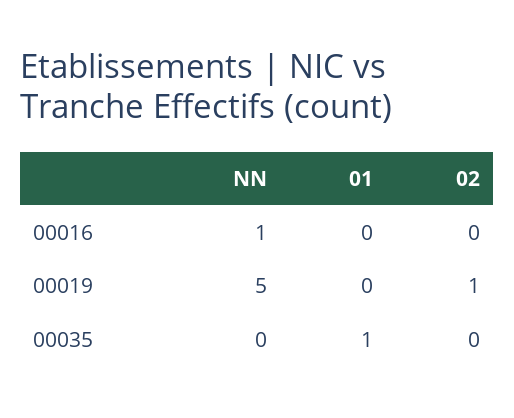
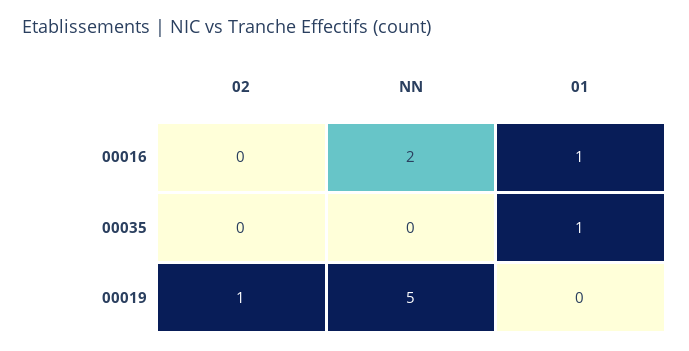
  {
    "NN": {
-     "00016": 1,
+     "00016": 2,
      "00019": 5,
      "00035": 0
    },
    "01": {
-     "00016": 0,
+     "00016": 1,
      "00019": 0,
      "00035": 1
    },
    "02": {
      "00016": 0,
      "00019": 1,
      "00035": 0
    }
  }

